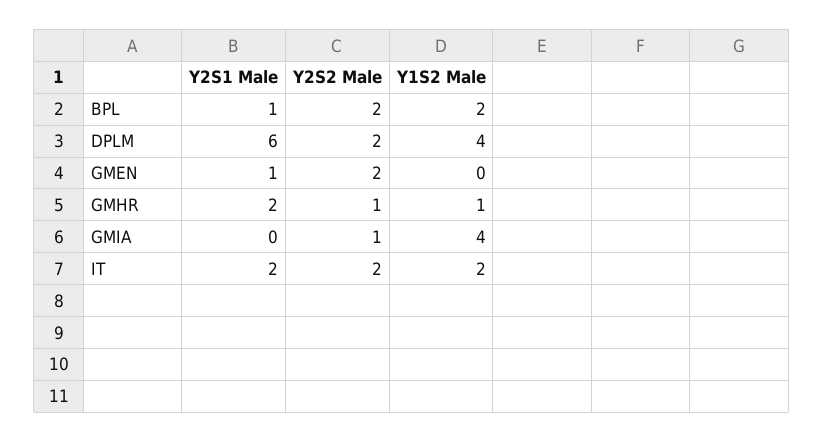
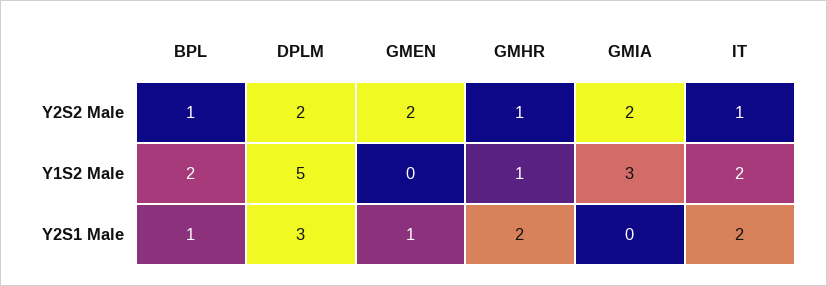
  {
    "Y2S1 Male": {
      "BPL": 1,
-     "DPLM": 6,
+     "DPLM": 3,
      "GMEN": 1,
      "GMHR": 2,
      "GMIA": 0,
      "IT": 2
    },
    "Y2S2 Male": {
-     "BPL": 2,
+     "BPL": 1,
      "DPLM": 2,
      "GMEN": 2,
      "GMHR": 1,
-     "GMIA": 1,
+     "GMIA": 2,
-     "IT": 2
+     "IT": 1
    },
    "Y1S2 Male": {
      "BPL": 2,
-     "DPLM": 4,
+     "DPLM": 5,
      "GMEN": 0,
      "GMHR": 1,
-     "GMIA": 4,
+     "GMIA": 3,
      "IT": 2
    }
  }

